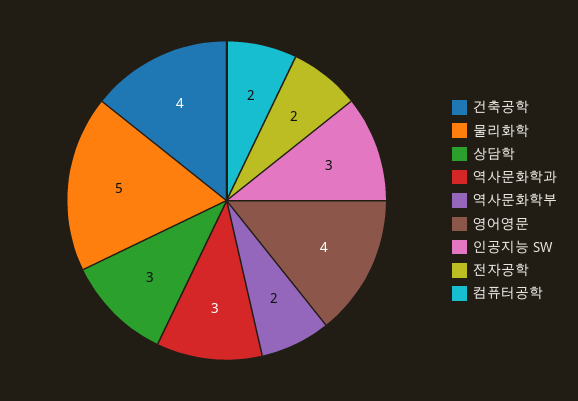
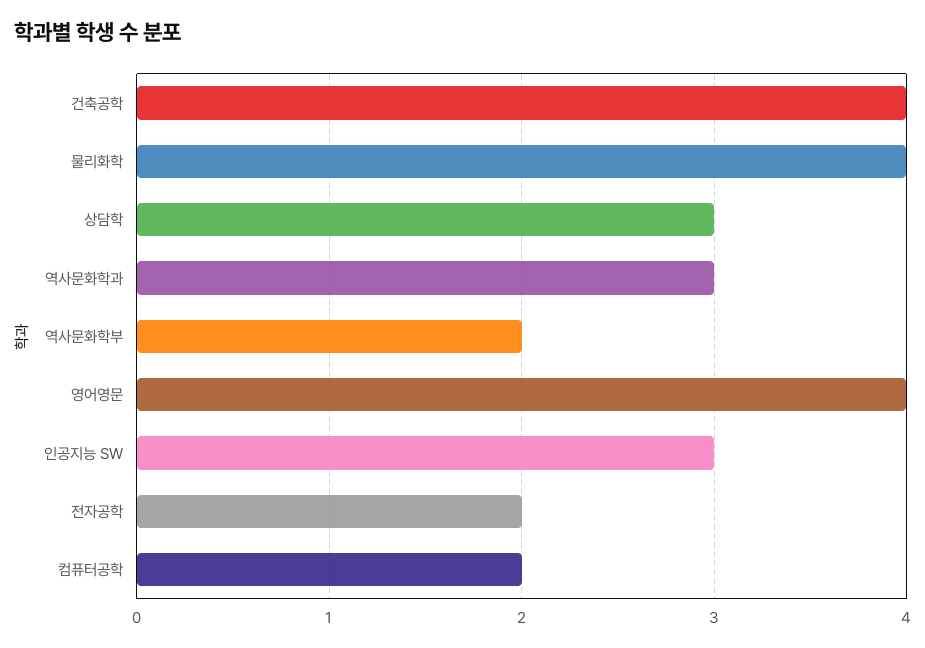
  {
    "건축공학": 4,
-   "물리화학": 5,
+   "물리화학": 4,
    "상담학": 3,
    "역사문화학과": 3,
    "역사문화학부": 2,
    "영어영문": 4,
    "인공지능 SW": 3,
    "전자공학": 2,
    "컴퓨터공학": 2
  }

